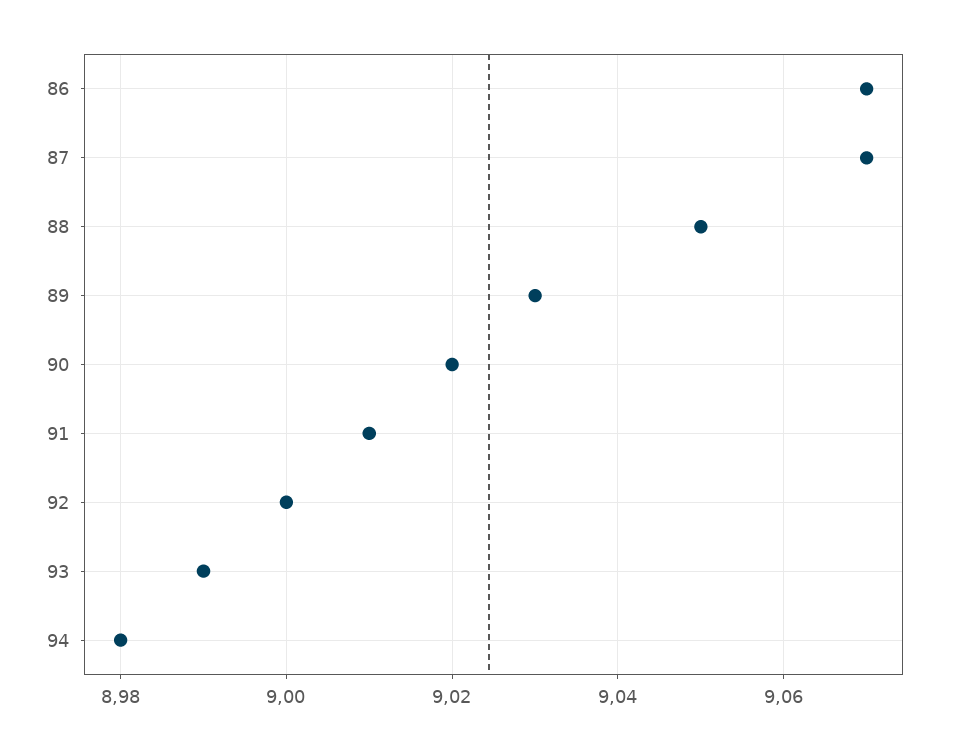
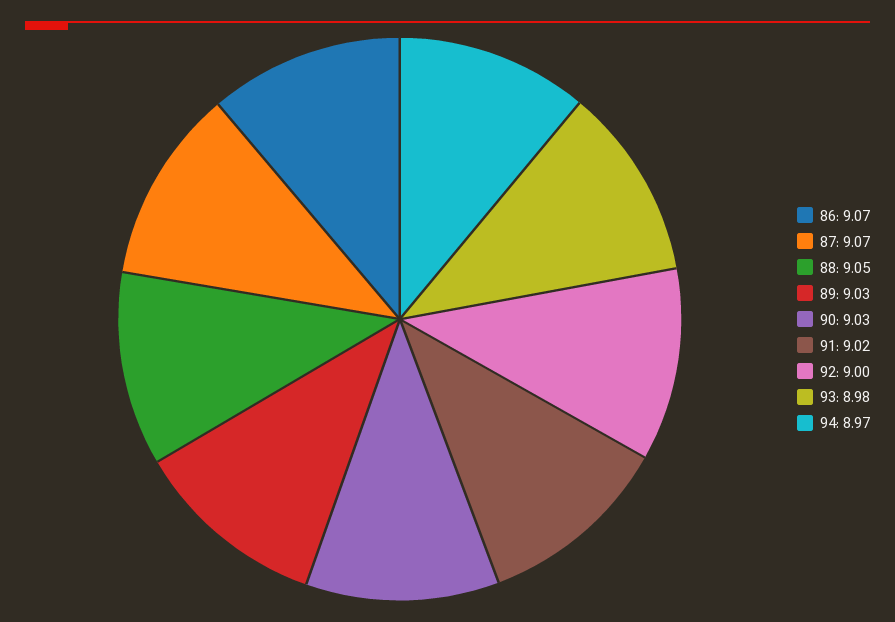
  {
    "86": 9.07,
    "87": 9.07,
    "88": 9.05,
    "89": 9.03,
-   "90": 9.02,
+   "90": 9.03,
-   "91": 9.01,
+   "91": 9.02,
    "92": 9,
-   "93": 8.99,
+   "93": 8.98,
-   "94": 8.98
+   "94": 8.97
  }

